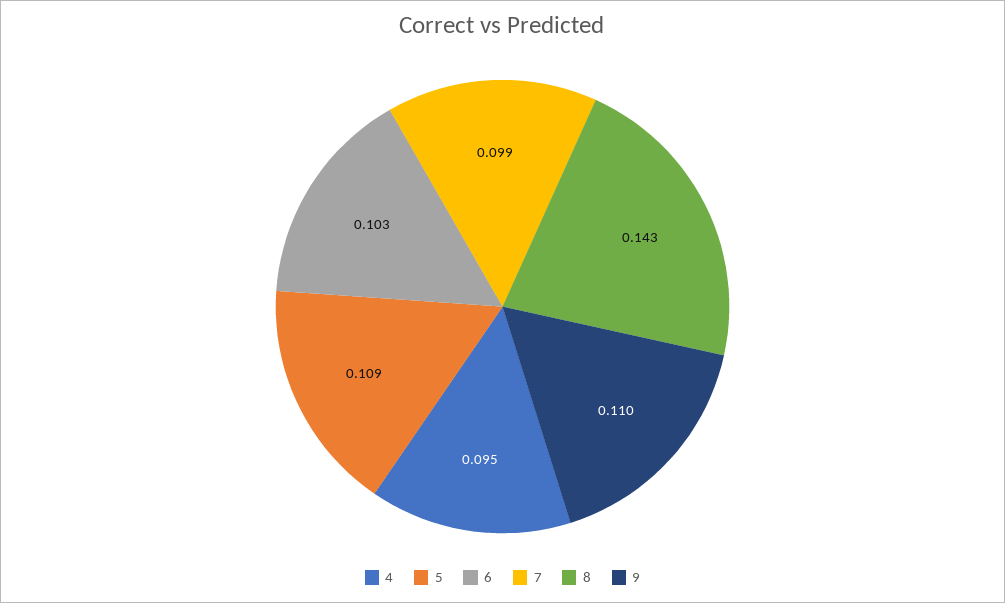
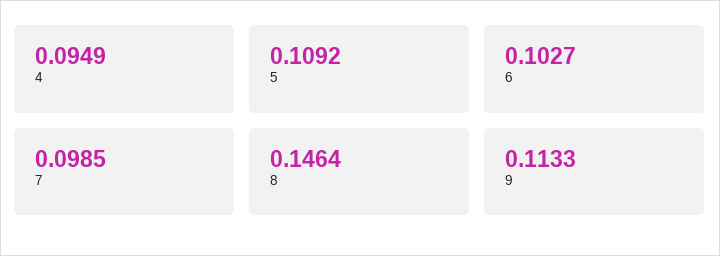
  {
    "4": 0.0949,
    "5": 0.1092,
    "6": 0.1027,
    "7": 0.0985,
-   "8": 0.143,
+   "8": 0.1464,
-   "9": 0.11
+   "9": 0.1133
  }

